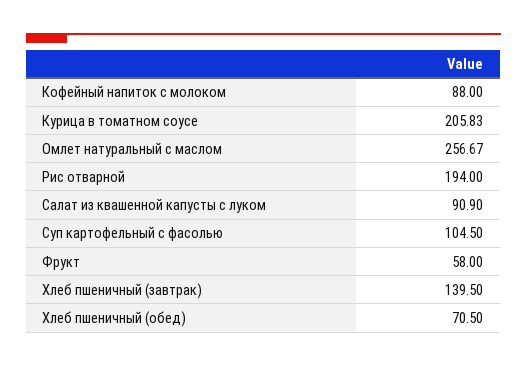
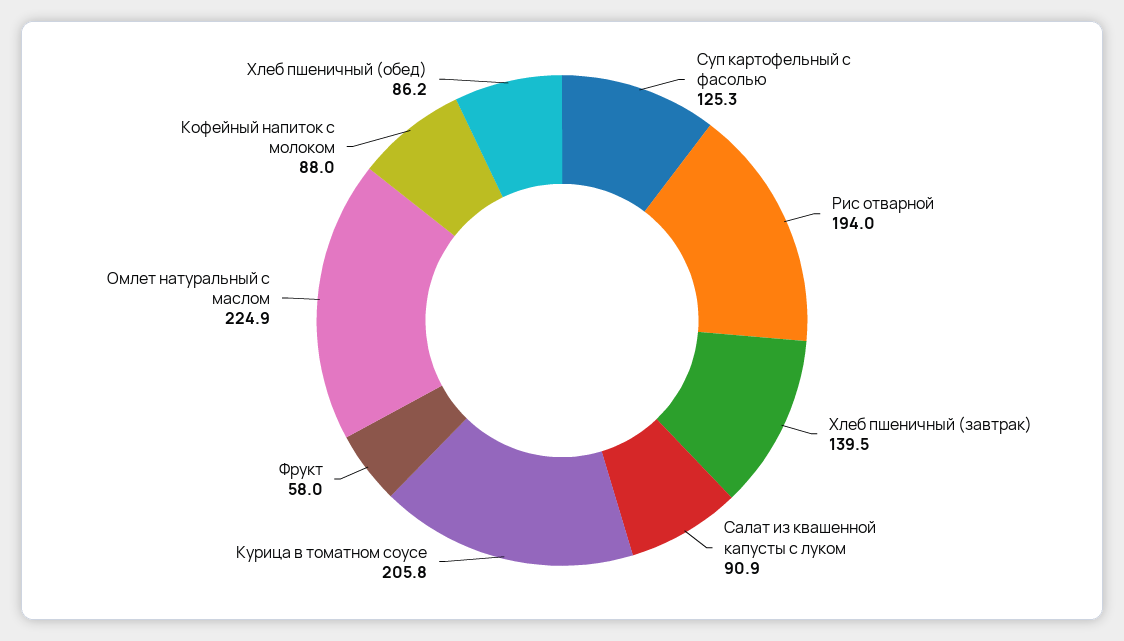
  {
    "Кофейный напиток с молоком": 88,
    "Курица в томатном соусе": 205.83,
-   "Омлет натуральный с маслом": 256.67,
+   "Омлет натуральный с маслом": 224.9,
    "Рис отварной": 194,
    "Салат из квашенной капусты с луком": 90.9,
-   "Суп картофельный с фасолью": 104.5,
+   "Суп картофельный с фасолью": 125.3,
    "Фрукт": 58,
    "Хлеб пшеничный (завтрак)": 139.5,
-   "Хлеб пшеничный (обед)": 70.5
+   "Хлеб пшеничный (обед)": 86.2
  }

